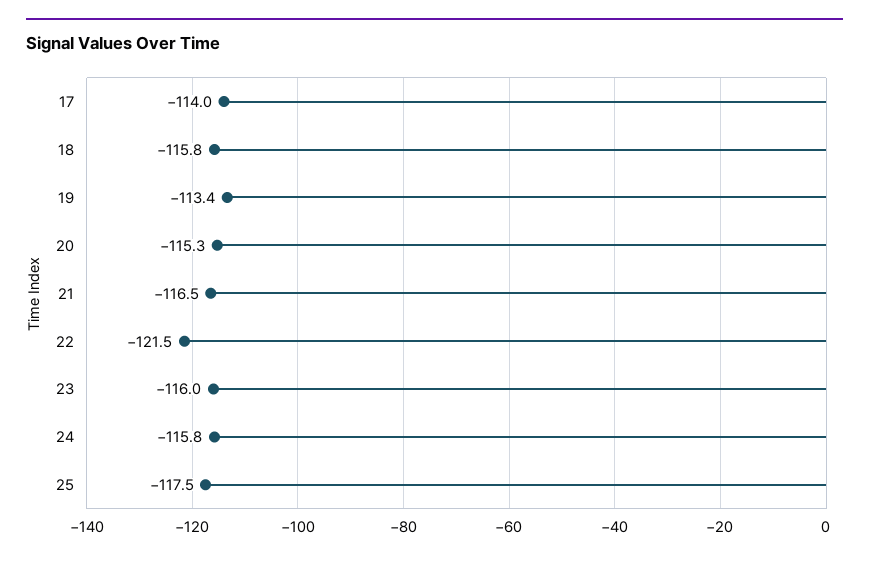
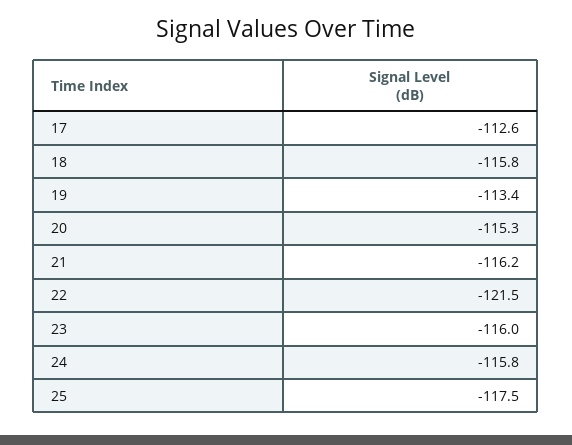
  {
-   "17": -114,
+   "17": -112.6,
    "18": -115.8,
    "19": -113.4,
    "20": -115.3,
-   "21": -116.5,
+   "21": -116.2,
    "22": -121.5,
    "23": -116,
    "24": -115.8,
    "25": -117.5
  }

